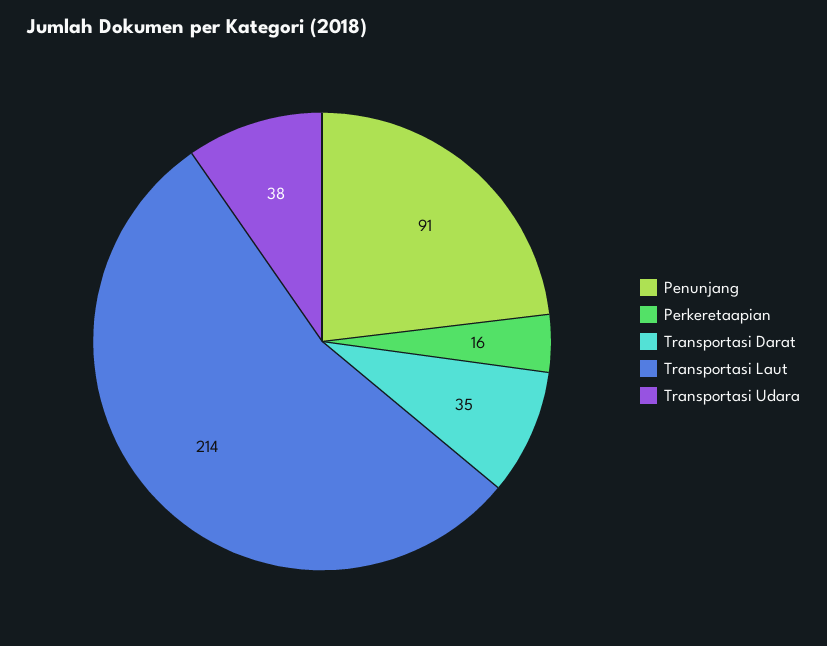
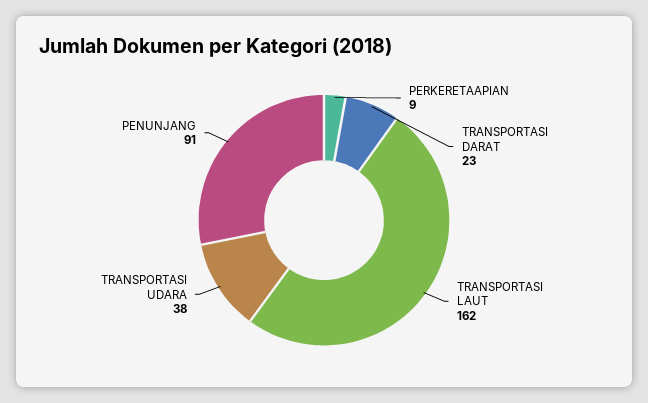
  {
    "Penunjang": 91,
-   "Perkeretaapian": 16,
+   "Perkeretaapian": 9,
-   "Transportasi Darat": 35,
+   "Transportasi Darat": 23,
-   "Transportasi Laut": 214,
+   "Transportasi Laut": 162,
    "Transportasi Udara": 38
  }

